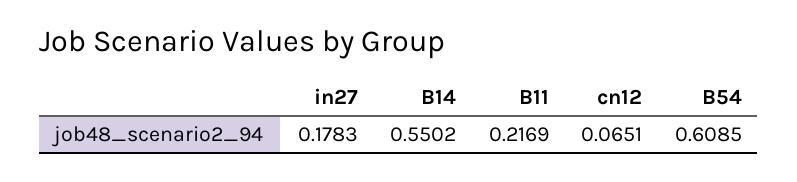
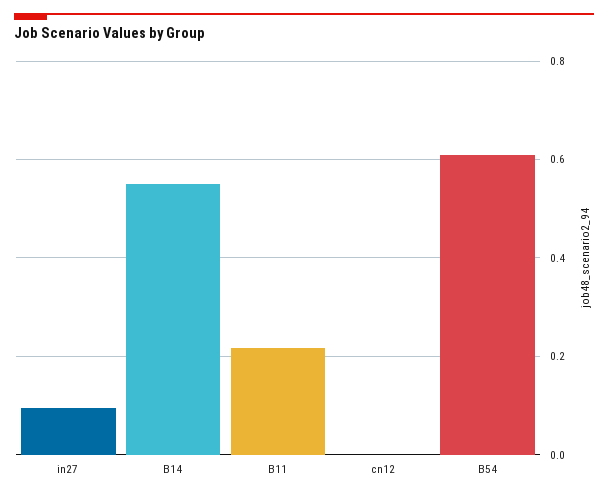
  {
-   "in27": 0.1783,
+   "in27": 0.1,
    "B14": 0.5502,
    "B11": 0.2169,
-   "cn12": 0.0651,
+   "cn12": 0,
    "B54": 0.6085
  }

